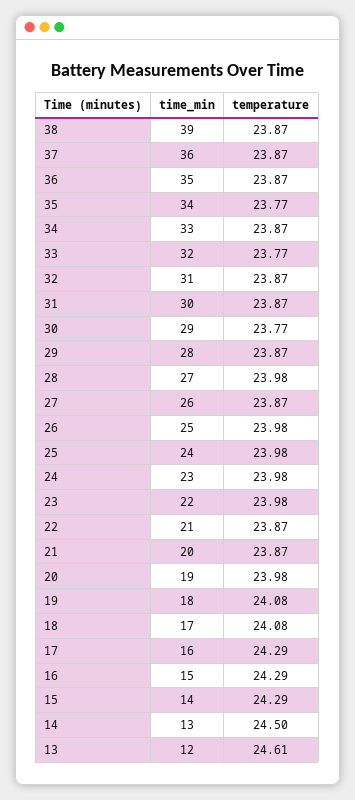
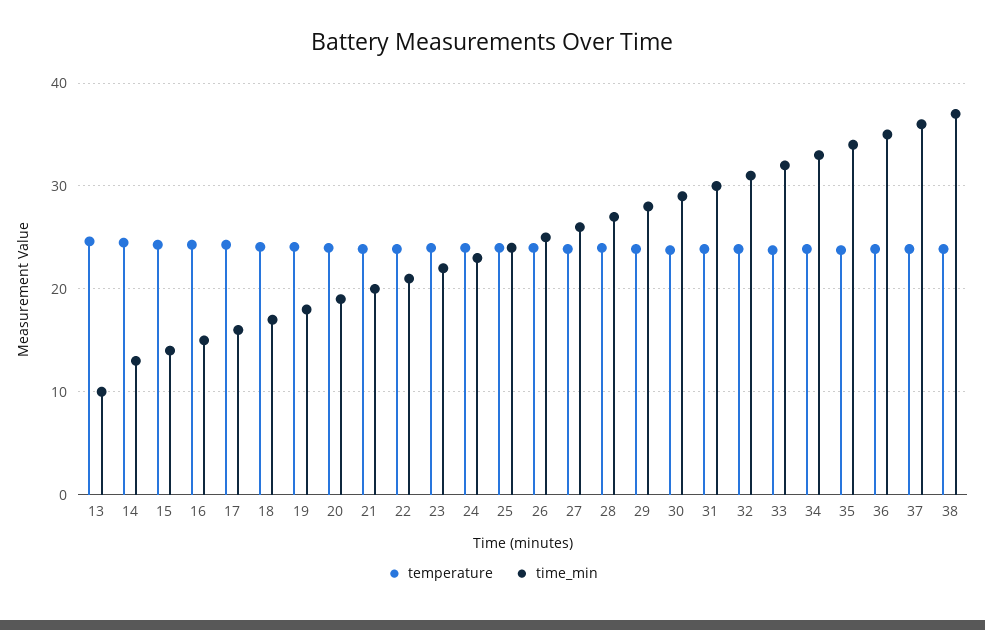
  {
    "time_min": {
-     "38": 39,
+     "38": 37,
      "37": 36,
      "36": 35,
      "35": 34,
      "34": 33,
      "33": 32,
      "32": 31,
      "31": 30,
      "30": 29,
      "29": 28,
      "28": 27,
      "27": 26,
      "26": 25,
      "25": 24,
      "24": 23,
      "23": 22,
      "22": 21,
      "21": 20,
      "20": 19,
      "19": 18,
      "18": 17,
      "17": 16,
      "16": 15,
      "15": 14,
      "14": 13,
-     "13": 12
+     "13": 10
    },
    "temperature": {
      "38": 23.87,
      "37": 23.87,
      "36": 23.87,
      "35": 23.77,
      "34": 23.87,
      "33": 23.77,
      "32": 23.87,
      "31": 23.87,
      "30": 23.77,
      "29": 23.87,
      "28": 23.98,
      "27": 23.87,
      "26": 23.98,
      "25": 23.98,
      "24": 23.98,
      "23": 23.98,
      "22": 23.87,
      "21": 23.87,
      "20": 23.98,
      "19": 24.08,
      "18": 24.08,
      "17": 24.29,
      "16": 24.29,
      "15": 24.29,
      "14": 24.5,
      "13": 24.61
    }
  }

